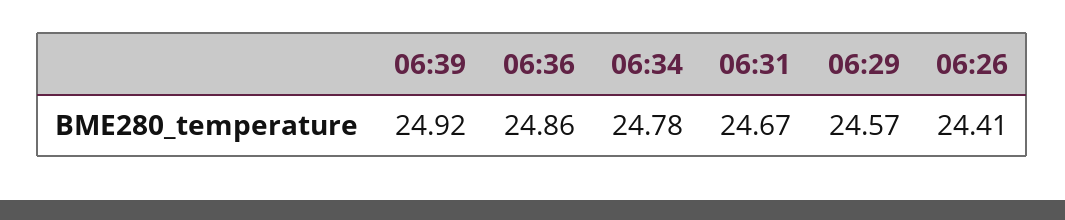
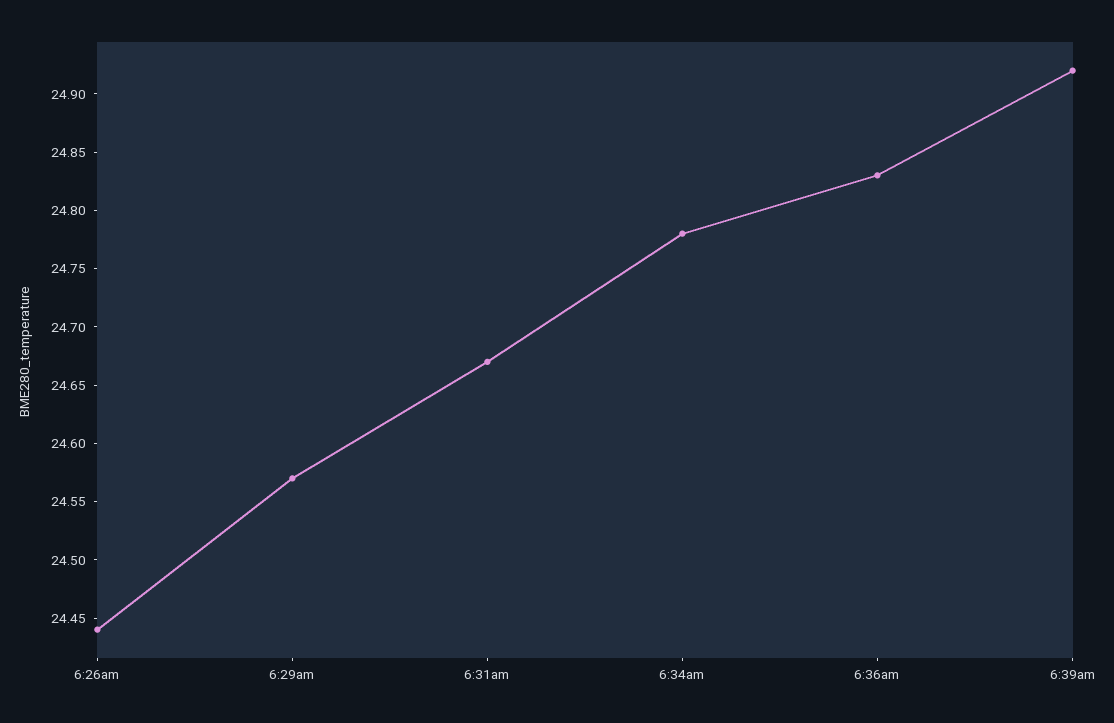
  {
    "06:39": 24.92,
-   "06:36": 24.86,
+   "06:36": 24.83,
    "06:34": 24.78,
    "06:31": 24.67,
    "06:29": 24.57,
-   "06:26": 24.41
+   "06:26": 24.44
  }

